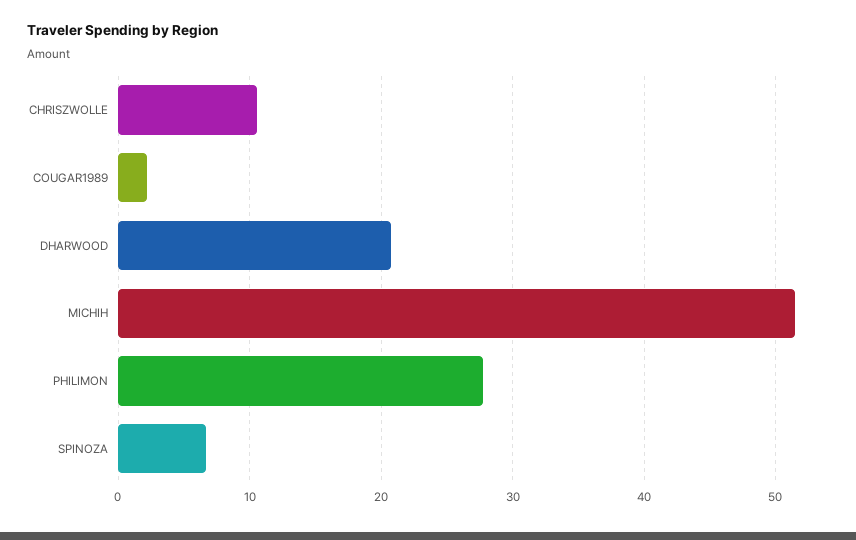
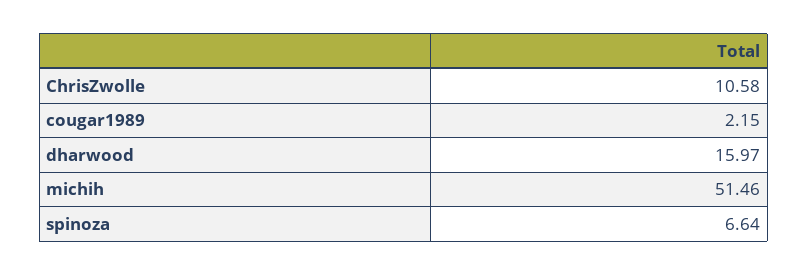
  {
    "CHRISZWOLLE": 10.58,
    "COUGAR1989": 2.15,
-   "DHARWOOD": 21,
+   "DHARWOOD": 15.97,
    "MICHIH": 51.46,
-   "PHILIMON": 28,
    "SPINOZA": 6.64
  }

